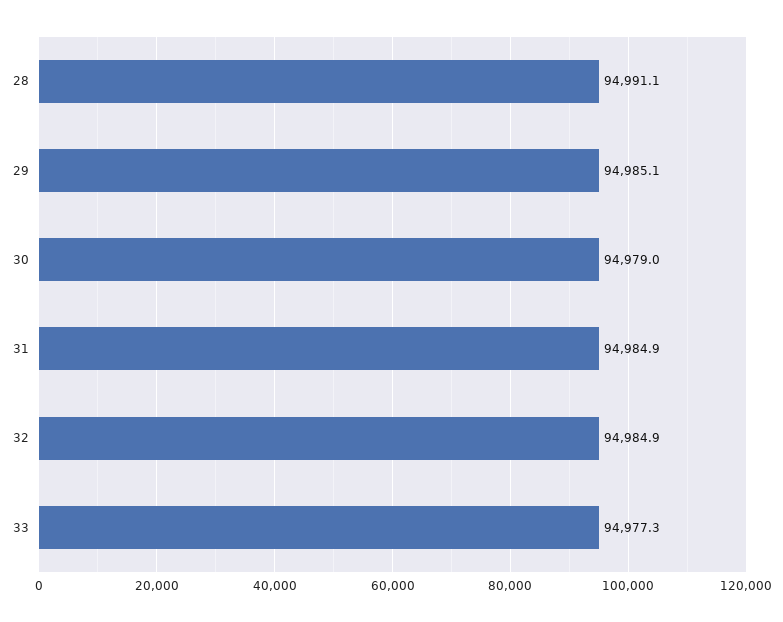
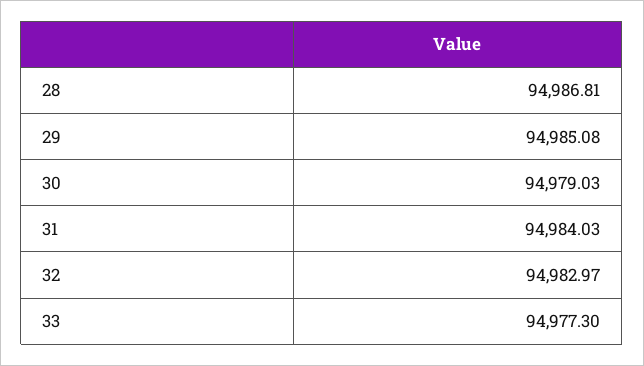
  {
-   "28": 94991.1,
+   "28": 94986.81,
    "29": 94985.08,
    "30": 94979.03,
-   "31": 94984.9,
+   "31": 94984.03,
-   "32": 94984.9,
+   "32": 94982.97,
    "33": 94977.3
  }

